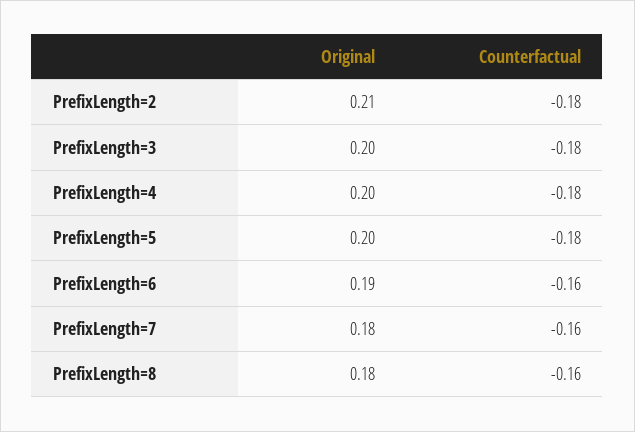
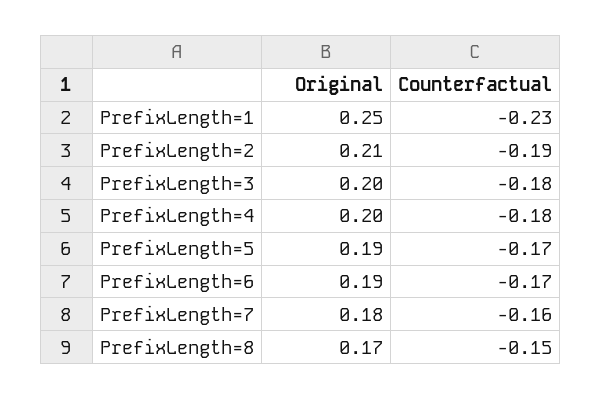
  {
    "Original": {
      "PrefixLength=2": 0.21,
      "PrefixLength=3": 0.2,
      "PrefixLength=4": 0.2,
-     "PrefixLength=5": 0.2,
+     "PrefixLength=5": 0.19,
      "PrefixLength=6": 0.19,
      "PrefixLength=7": 0.18,
-     "PrefixLength=8": 0.18
+     "PrefixLength=8": 0.17,
+     "PrefixLength=1": 0.25
    },
    "Counterfactual": {
-     "PrefixLength=2": -0.18,
+     "PrefixLength=2": -0.19,
      "PrefixLength=3": -0.18,
      "PrefixLength=4": -0.18,
-     "PrefixLength=5": -0.18,
+     "PrefixLength=5": -0.17,
-     "PrefixLength=6": -0.16,
+     "PrefixLength=6": -0.17,
      "PrefixLength=7": -0.16,
-     "PrefixLength=8": -0.16
+     "PrefixLength=8": -0.15,
+     "PrefixLength=1": -0.23
    }
  }

